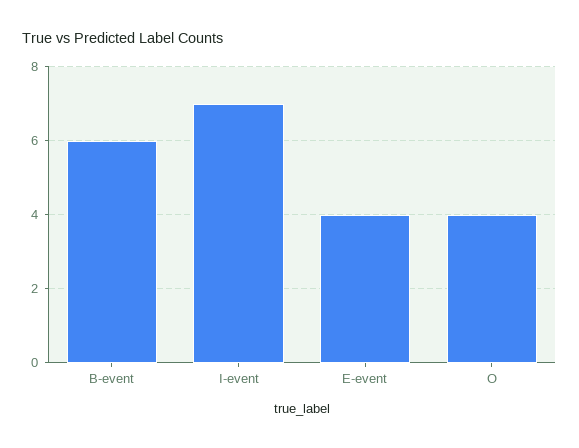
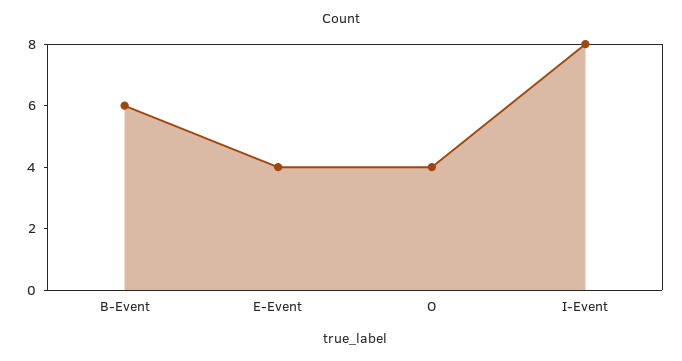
  {
    "B-event": 6,
-   "I-event": 7,
+   "I-event": 8,
    "E-event": 4,
    "O": 4
  }

